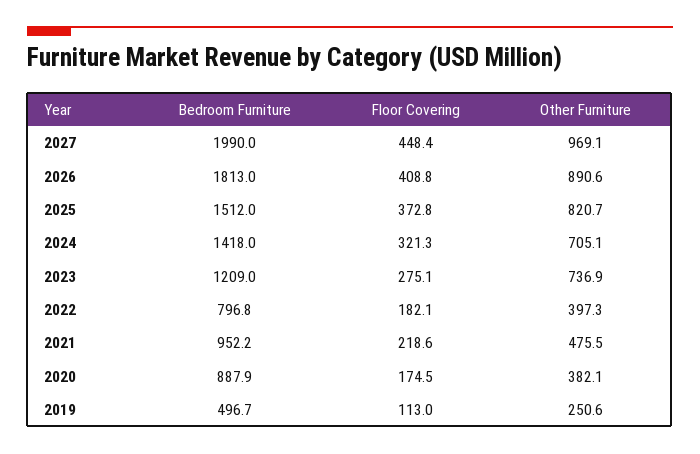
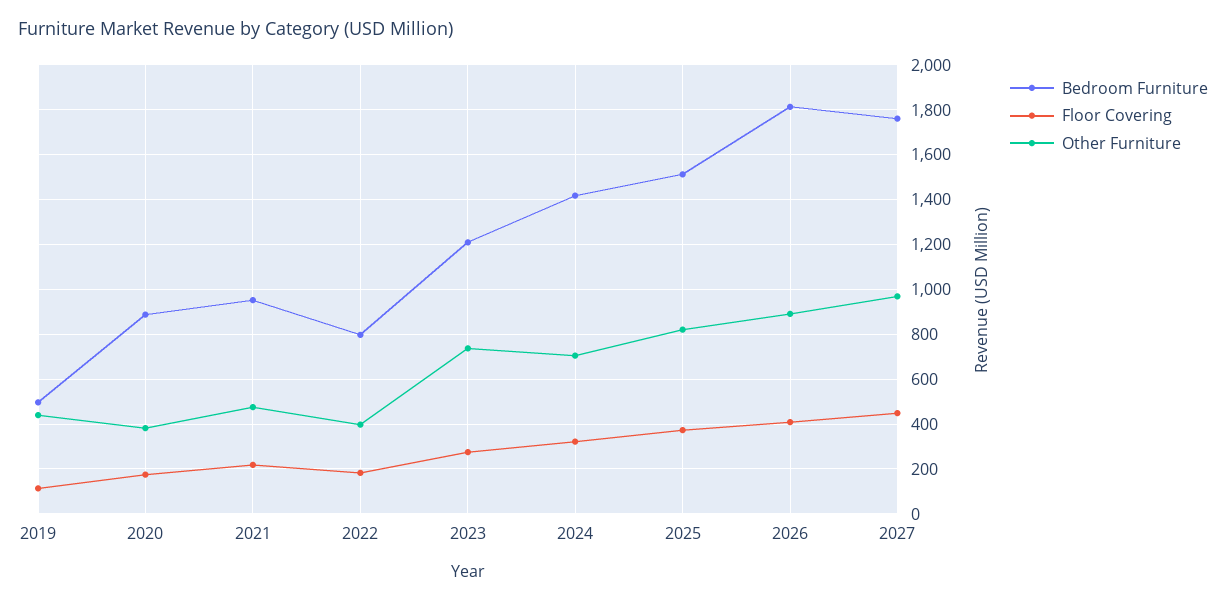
  {
    "Bedroom Furniture": {
-     "2027": 1990,
+     "2027": 1750,
      "2026": 1813,
      "2025": 1512,
      "2024": 1418,
      "2023": 1209,
      "2022": 796.8,
      "2021": 952.2,
      "2020": 887.9,
      "2019": 496.7
    },
    "Floor Covering": {
      "2027": 448.4,
      "2026": 408.8,
      "2025": 372.8,
      "2024": 321.3,
      "2023": 275.1,
      "2022": 182.1,
      "2021": 218.6,
      "2020": 174.5,
      "2019": 113
    },
    "Other Furniture": {
      "2027": 969.1,
      "2026": 890.6,
      "2025": 820.7,
      "2024": 705.1,
      "2023": 736.9,
      "2022": 397.3,
      "2021": 475.5,
      "2020": 382.1,
-     "2019": 250.6
+     "2019": 450
    }
  }

